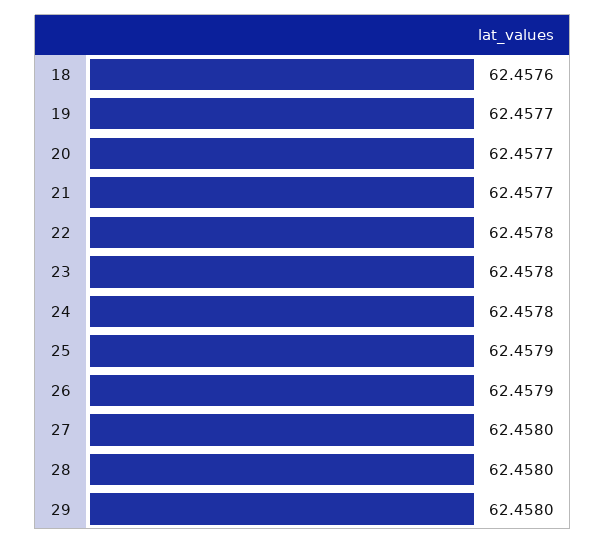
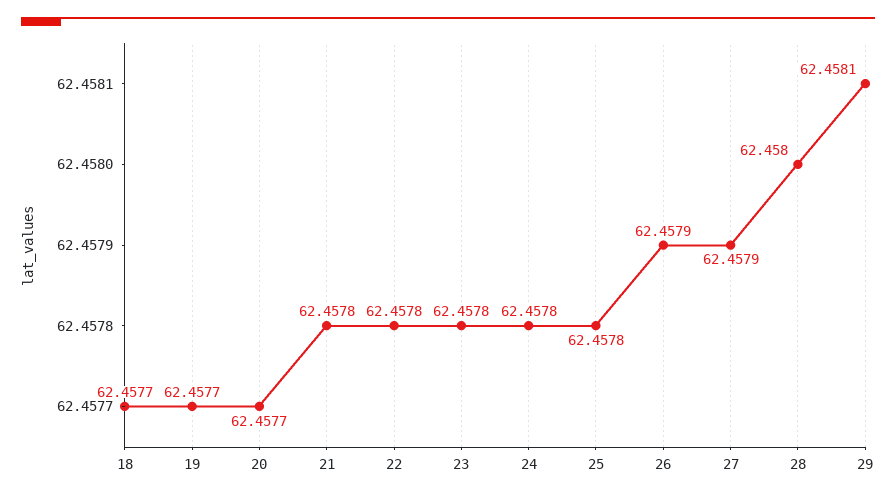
  {
-   "18": 62.4576,
+   "18": 62.4577,
    "19": 62.4577,
    "20": 62.4577,
-   "21": 62.4577,
+   "21": 62.4578,
    "22": 62.4578,
    "23": 62.4578,
    "24": 62.4578,
-   "25": 62.4579,
+   "25": 62.4578,
    "26": 62.4579,
-   "27": 62.458,
+   "27": 62.4579,
    "28": 62.458,
-   "29": 62.458
+   "29": 62.4581
  }

